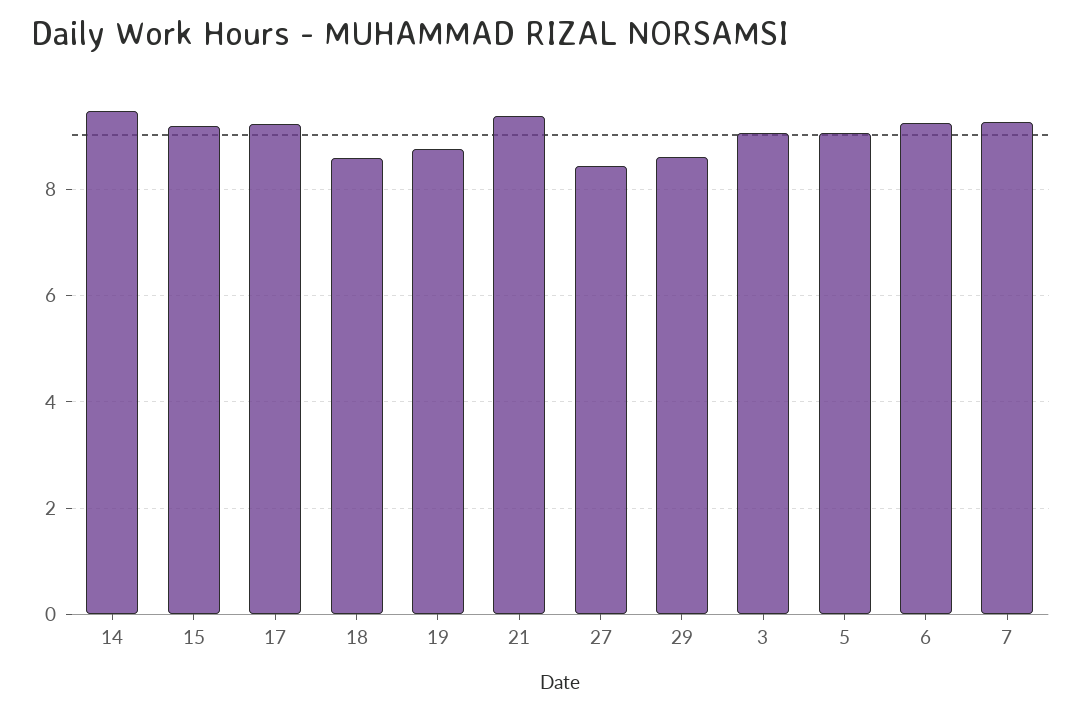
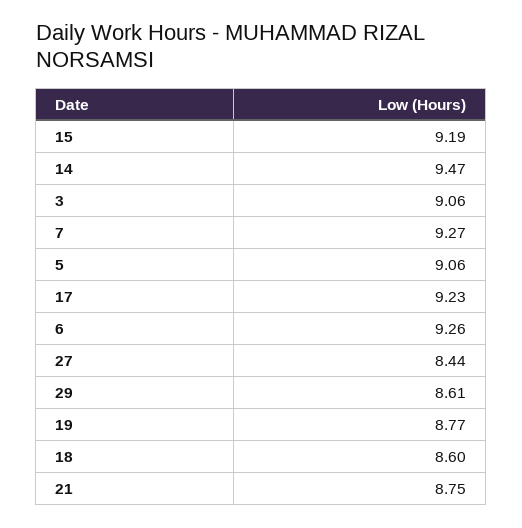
  {
    "14": 9.47,
    "15": 9.19,
    "17": 9.23,
    "18": 8.6,
    "19": 8.77,
-   "21": 9.4,
+   "21": 8.75,
    "27": 8.44,
    "29": 8.61,
    "3": 9.06,
    "5": 9.06,
    "6": 9.26,
    "7": 9.27
  }

